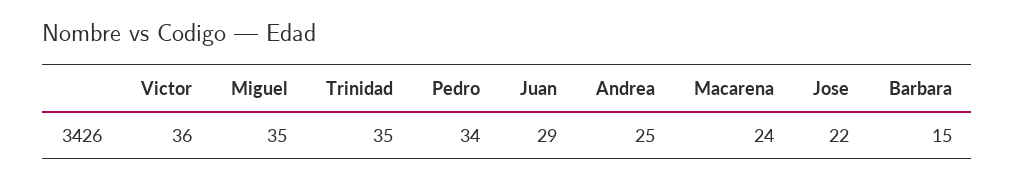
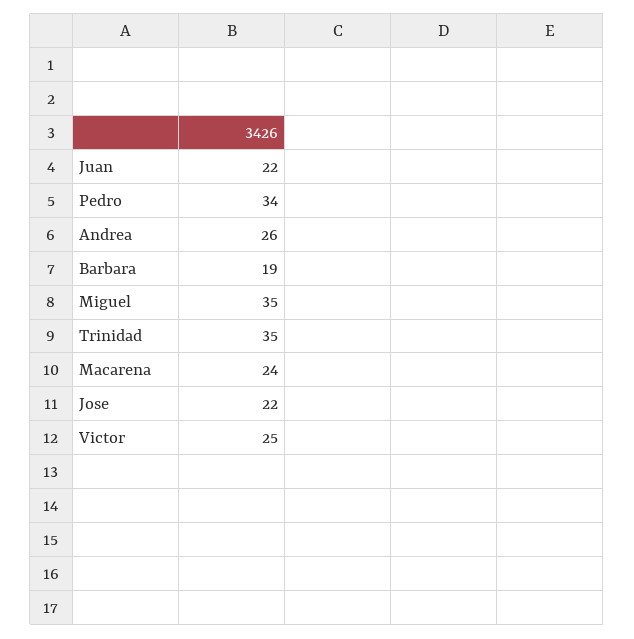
  {
-   "Victor": 36,
+   "Victor": 25,
    "Miguel": 35,
    "Trinidad": 35,
    "Pedro": 34,
-   "Juan": 29,
+   "Juan": 22,
-   "Andrea": 25,
+   "Andrea": 26,
    "Macarena": 24,
    "Jose": 22,
-   "Barbara": 15
+   "Barbara": 19
  }

